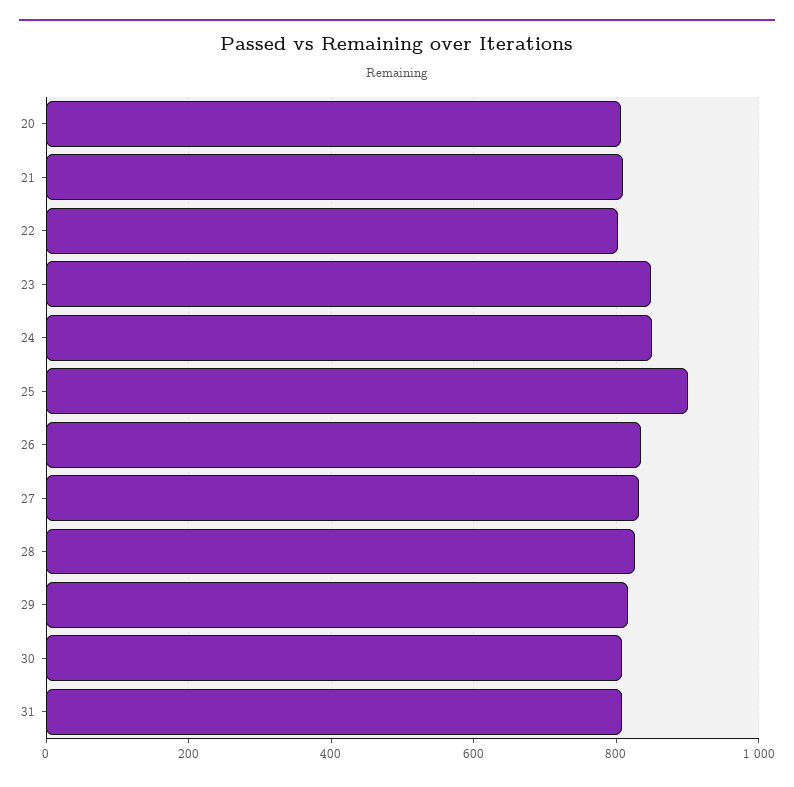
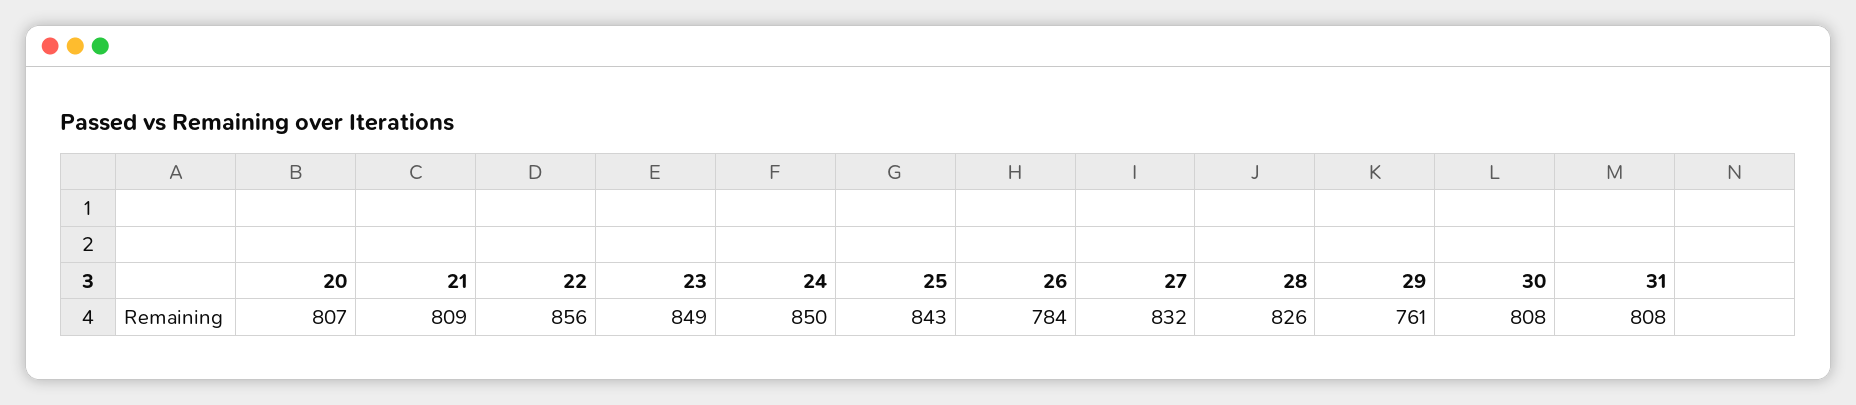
  {
    "20": 807,
    "21": 809,
-   "22": 800,
+   "22": 856,
    "23": 849,
    "24": 850,
-   "25": 900,
+   "25": 843,
-   "26": 840,
+   "26": 784,
    "27": 832,
    "28": 826,
-   "29": 820,
+   "29": 761,
    "30": 808,
    "31": 808
  }

